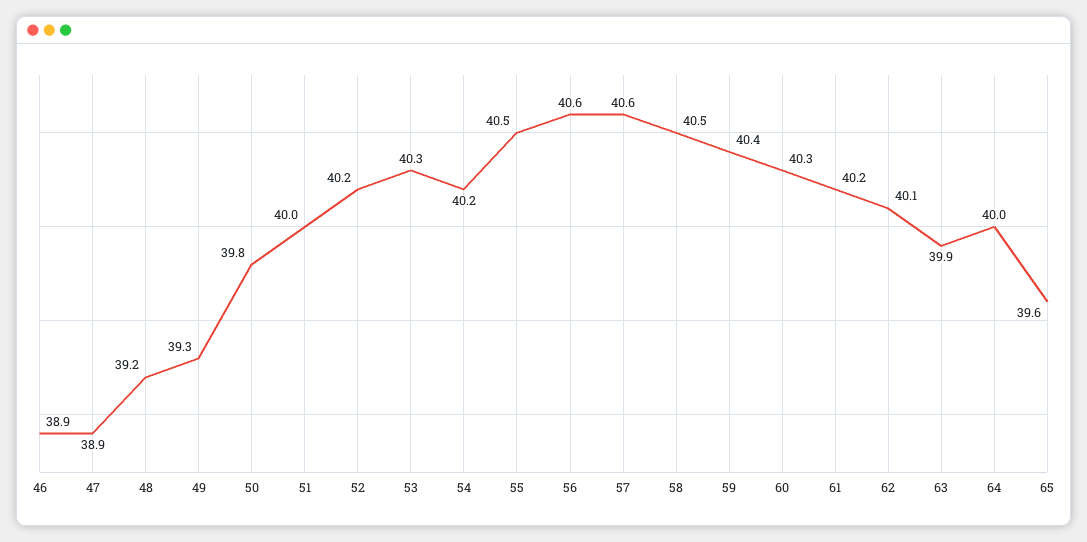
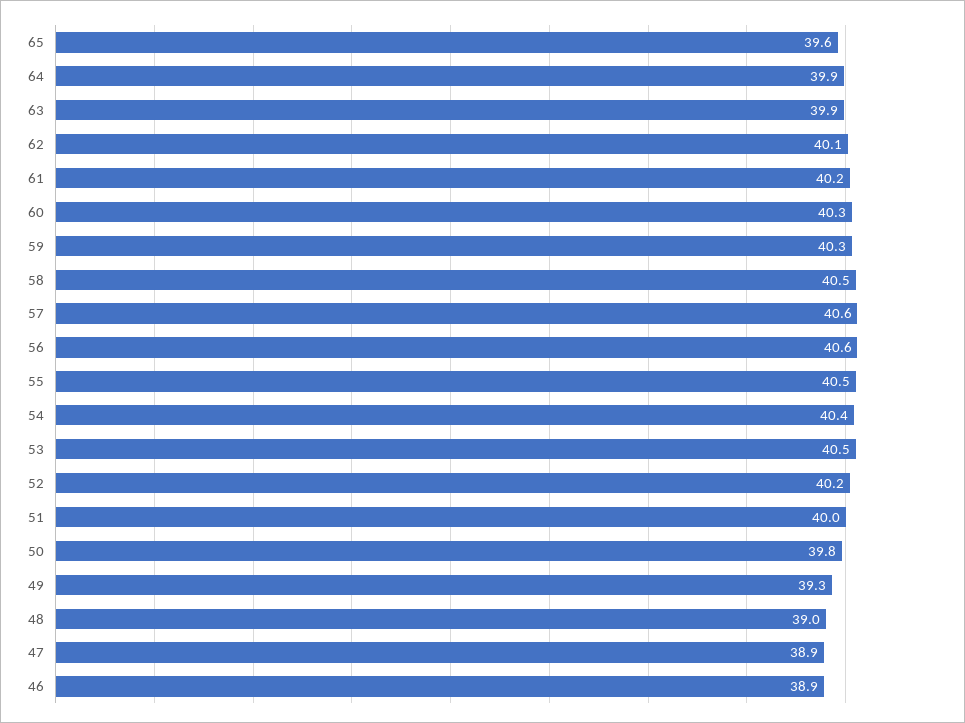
  {
    "46": 38.9,
    "47": 38.9,
-   "48": 39.2,
+   "48": 39,
    "49": 39.3,
    "50": 39.8,
    "51": 40,
    "52": 40.2,
-   "53": 40.3,
+   "53": 40.5,
-   "54": 40.2,
+   "54": 40.4,
    "55": 40.5,
    "56": 40.6,
    "57": 40.6,
    "58": 40.5,
-   "59": 40.4,
+   "59": 40.3,
    "60": 40.3,
    "61": 40.2,
    "62": 40.1,
    "63": 39.9,
-   "64": 40,
+   "64": 39.9,
    "65": 39.6
  }

